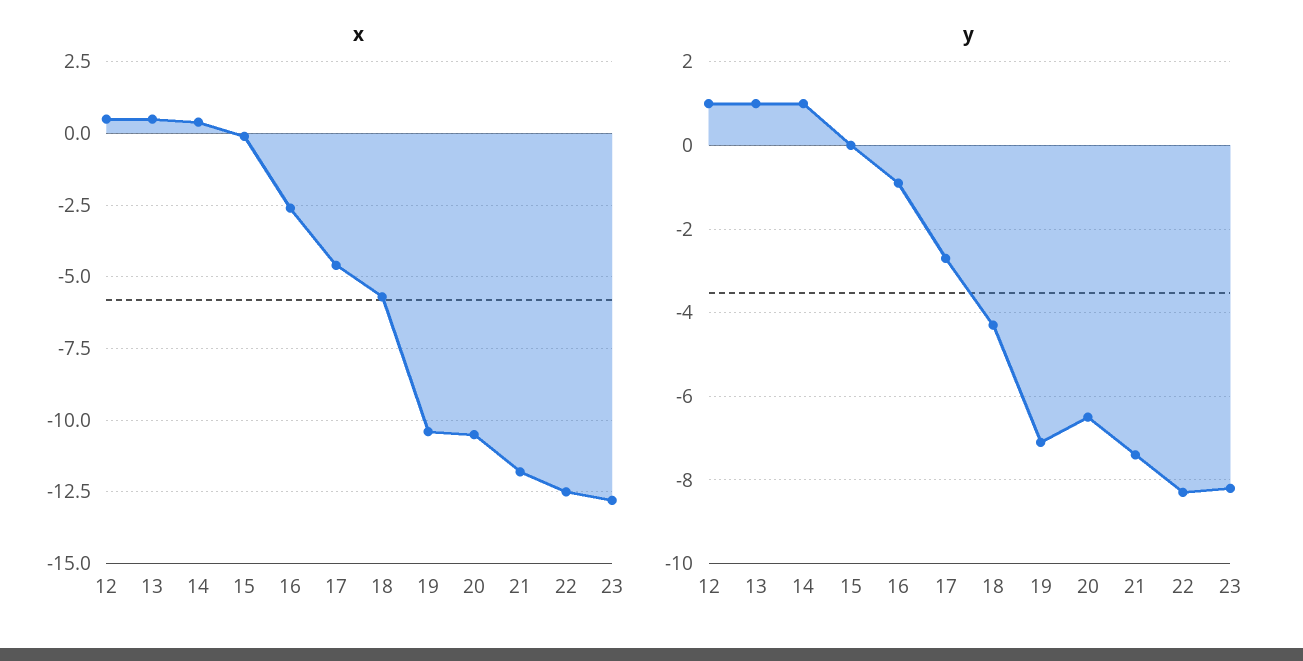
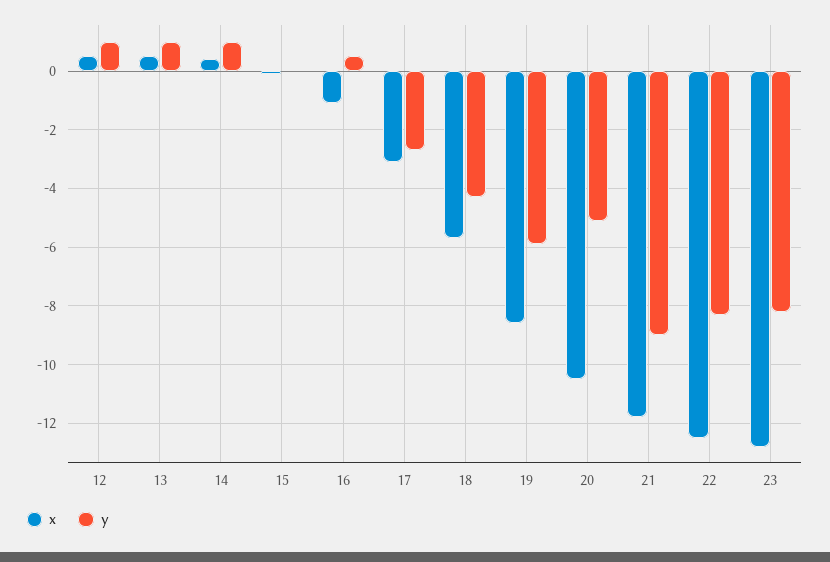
  {
    "x": {
      "12": 0.5,
      "13": 0.5,
      "14": 0.5,
      "15": 0,
-     "16": -2.5,
+     "16": -1,
-     "17": -4.5,
+     "17": -3,
      "18": -5.5,
-     "19": -10.5,
+     "19": -8.5,
      "20": -10.5,
      "21": -12,
      "22": -12.5,
      "23": -13
    },
    "y": {
      "12": 1,
      "13": 1,
      "14": 1,
      "15": 0,
-     "16": -1,
+     "16": 0.5,
      "17": -2.5,
      "18": -4.5,
-     "19": -7,
+     "19": -6,
-     "20": -6.5,
+     "20": -5,
-     "21": -7.5,
+     "21": -9,
      "22": -8.5,
      "23": -8
    }
  }

